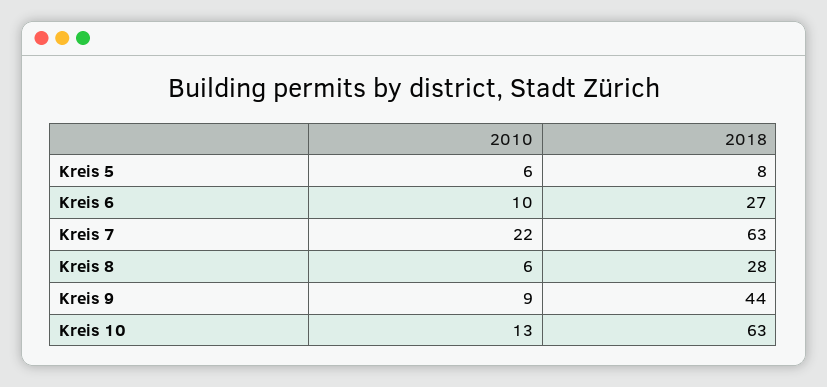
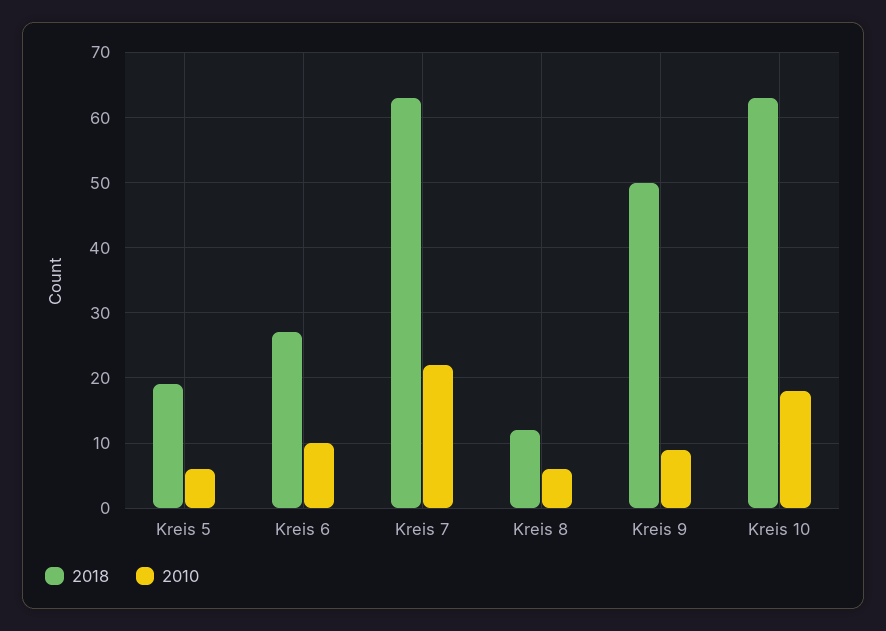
  {
    "2010": {
      "Kreis 5": 6,
      "Kreis 6": 10,
      "Kreis 7": 22,
      "Kreis 8": 6,
      "Kreis 9": 9,
-     "Kreis 10": 13
+     "Kreis 10": 18
    },
    "2018": {
-     "Kreis 5": 8,
+     "Kreis 5": 19,
      "Kreis 6": 27,
      "Kreis 7": 63,
-     "Kreis 8": 28,
+     "Kreis 8": 12,
-     "Kreis 9": 44,
+     "Kreis 9": 50,
      "Kreis 10": 63
    }
  }

